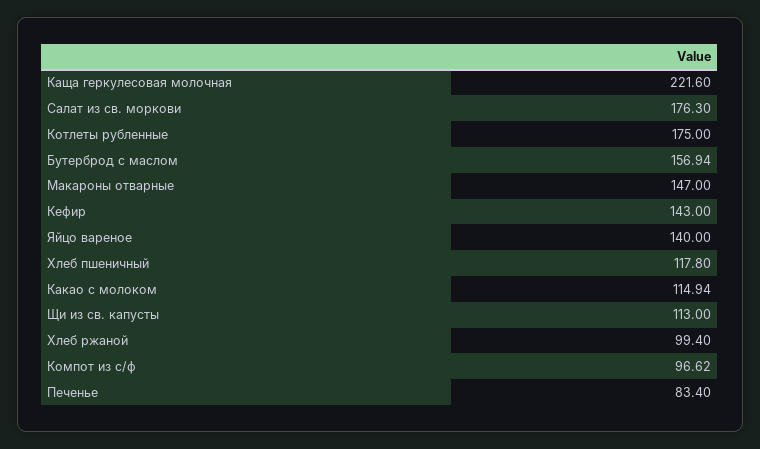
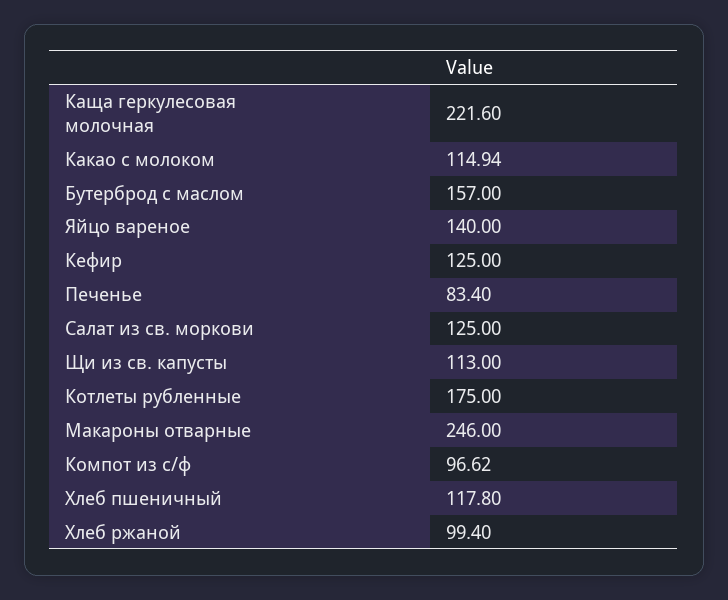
  {
    "Каща геркулесовая молочная": 221.6,
-   "Салат из св. моркови": 176.3,
+   "Салат из св. моркови": 125,
    "Котлеты рубленные": 175,
-   "Бутерброд с маслом": 156.94,
+   "Бутерброд с маслом": 157,
-   "Макароны отварные": 147,
+   "Макароны отварные": 246,
-   "Кефир": 143,
+   "Кефир": 125,
    "Яйцо вареное": 140,
    "Хлеб пшеничный": 117.8,
    "Какао с молоком": 114.94,
    "Щи из св. капусты": 113,
    "Хлеб ржаной": 99.4,
    "Компот из с/ф": 96.62,
    "Печенье": 83.4
  }

